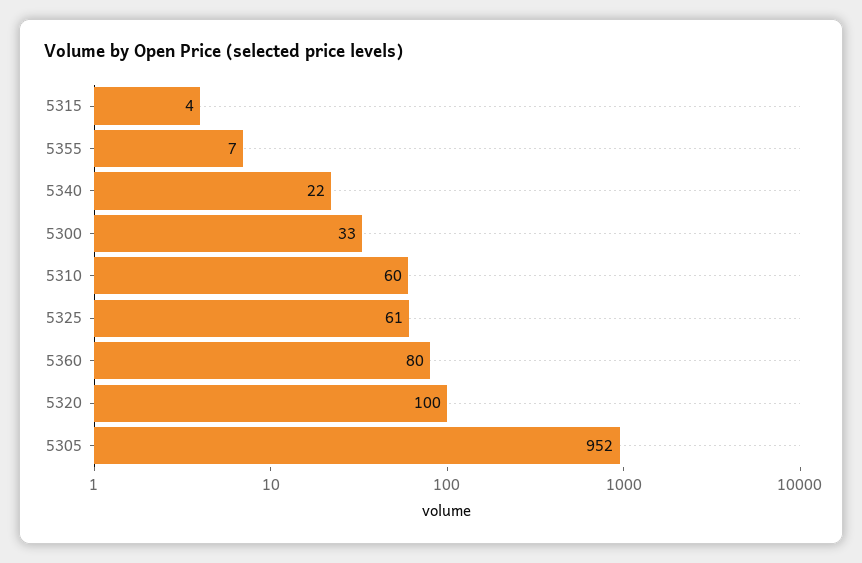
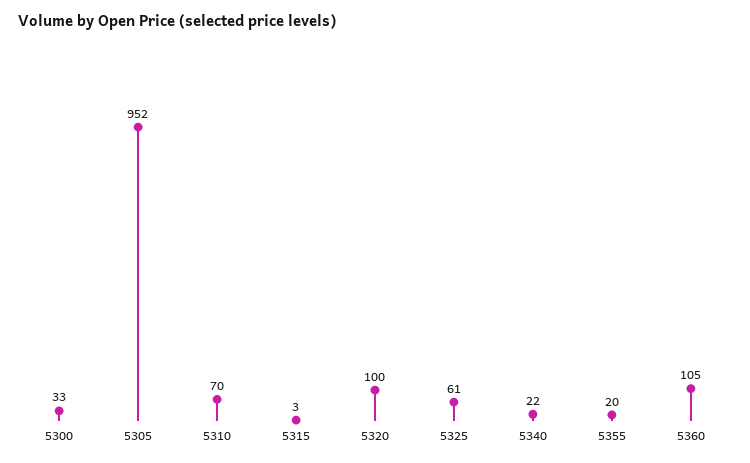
  {
-   "5315": 4,
+   "5315": 3,
-   "5355": 7,
+   "5355": 20,
    "5340": 22,
    "5300": 33,
-   "5310": 60,
+   "5310": 70,
    "5325": 61,
-   "5360": 80,
+   "5360": 105,
    "5320": 100,
    "5305": 952
  }

